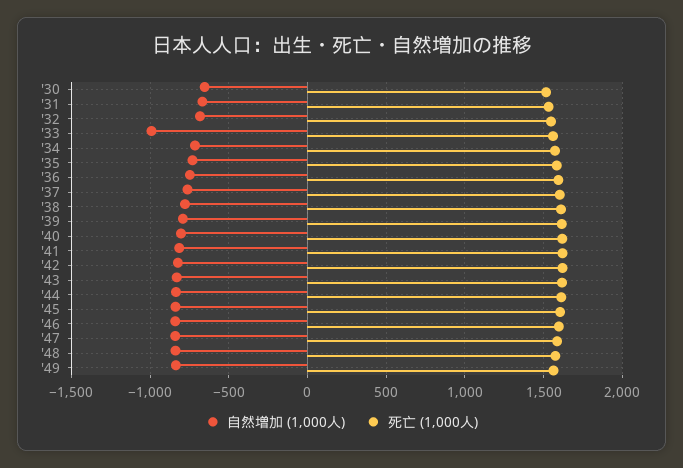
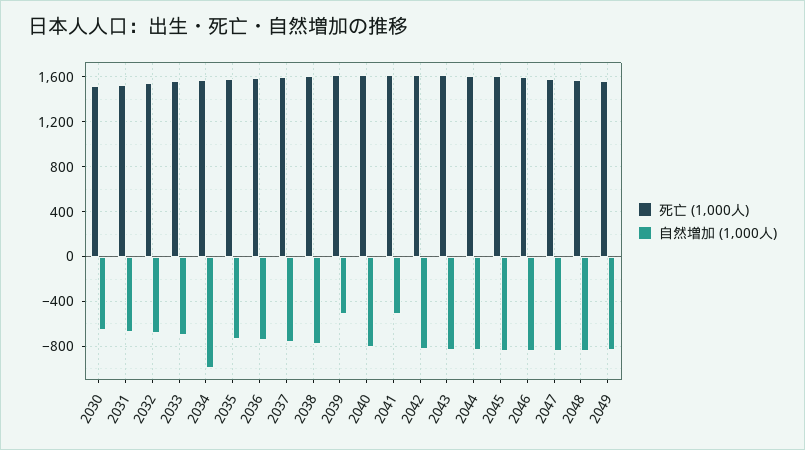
  {
    "自然増加 (1,000人)": {
      "'30": -650,
      "'31": -650,
      "'32": -700,
-     "'33": -1000,
+     "'33": -700,
-     "'34": -700,
+     "'34": -1000,
      "'35": -750,
      "'36": -750,
      "'37": -750,
      "'38": -800,
-     "'39": -800,
+     "'39": -500,
      "'40": -800,
-     "'41": -800,
+     "'41": -500,
      "'42": -800,
      "'43": -850,
      "'44": -850,
      "'45": -850,
      "'46": -850,
      "'47": -850,
      "'48": -850,
      "'49": -850
    },
    "死亡 (1,000人)": {
      "'30": 1500,
      "'31": 1550,
      "'32": 1550,
      "'33": 1550,
      "'34": 1550,
      "'35": 1600,
      "'36": 1600,
      "'37": 1600,
      "'38": 1600,
      "'39": 1600,
      "'40": 1600,
      "'41": 1600,
      "'42": 1600,
      "'43": 1600,
      "'44": 1600,
      "'45": 1600,
      "'46": 1600,
      "'47": 1600,
      "'48": 1600,
      "'49": 1550
    }
  }

